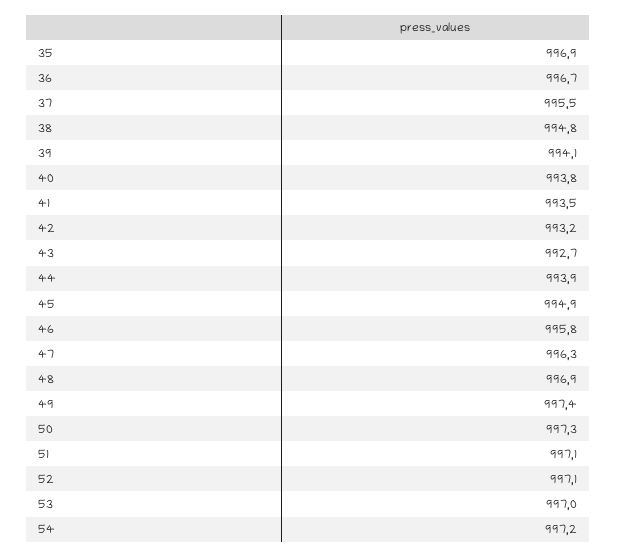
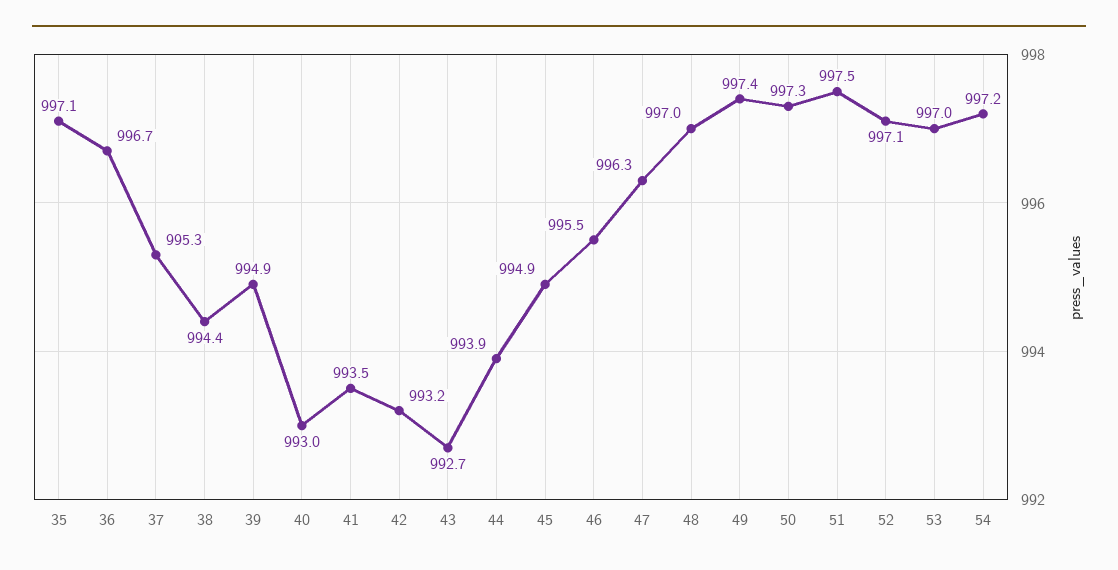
  {
-   "35": 996.9,
+   "35": 997.1,
    "36": 996.7,
-   "37": 995.5,
+   "37": 995.3,
-   "38": 994.8,
+   "38": 994.4,
-   "39": 994.1,
+   "39": 994.9,
-   "40": 993.8,
+   "40": 993,
    "41": 993.5,
    "42": 993.2,
    "43": 992.7,
    "44": 993.9,
    "45": 994.9,
-   "46": 995.8,
+   "46": 995.5,
    "47": 996.3,
-   "48": 996.9,
+   "48": 997,
    "49": 997.4,
    "50": 997.3,
-   "51": 997.1,
+   "51": 997.5,
    "52": 997.1,
    "53": 997,
    "54": 997.2
  }

